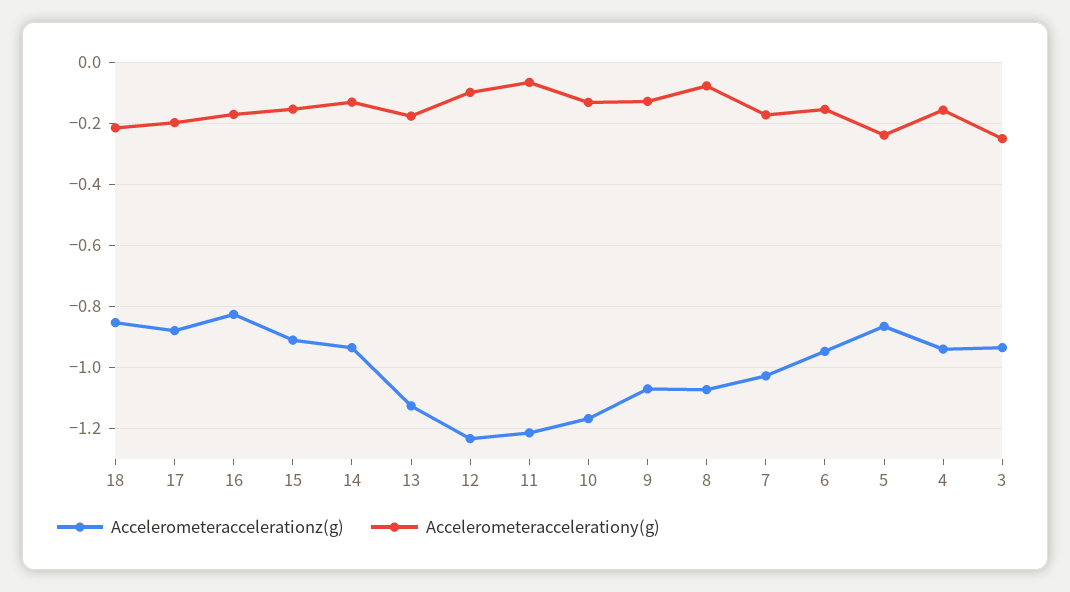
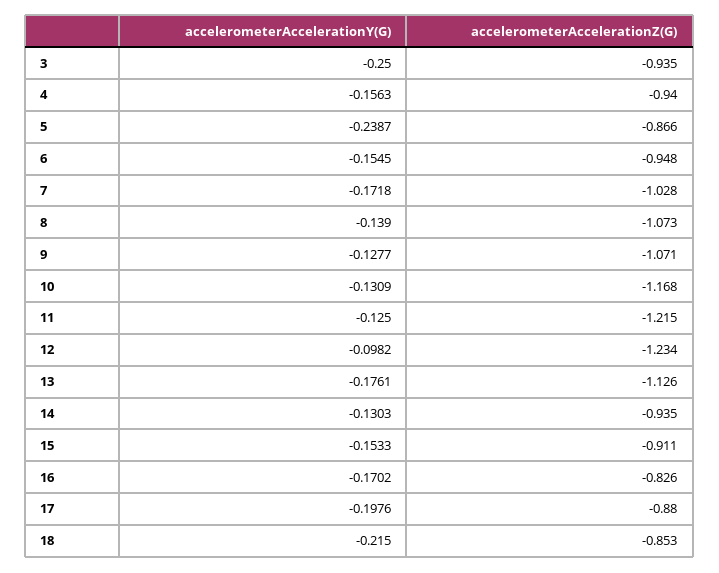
  {
    "Accelerometeraccelerationz(g)": {
      "18": -0.853,
      "17": -0.88,
      "16": -0.826,
      "15": -0.911,
      "14": -0.935,
      "13": -1.126,
      "12": -1.234,
      "11": -1.215,
      "10": -1.168,
      "9": -1.071,
      "8": -1.073,
      "7": -1.028,
      "6": -0.948,
      "5": -0.866,
      "4": -0.94,
      "3": -0.935
    },
    "Accelerometeraccelerationy(g)": {
      "18": -0.215,
      "17": -0.1976,
      "16": -0.1702,
      "15": -0.1533,
      "14": -0.1303,
      "13": -0.1761,
      "12": -0.0982,
-     "11": -0.06,
+     "11": -0.125,
      "10": -0.1309,
      "9": -0.1277,
-     "8": -0.08,
+     "8": -0.139,
      "7": -0.1718,
      "6": -0.1545,
      "5": -0.2387,
      "4": -0.1563,
      "3": -0.25
    }
  }

